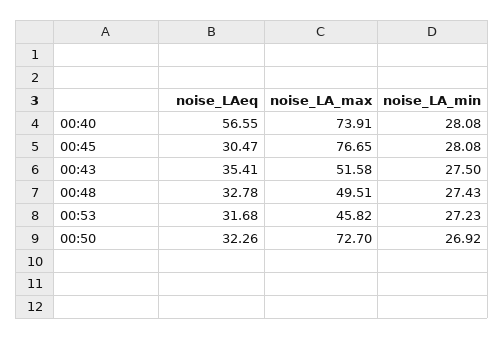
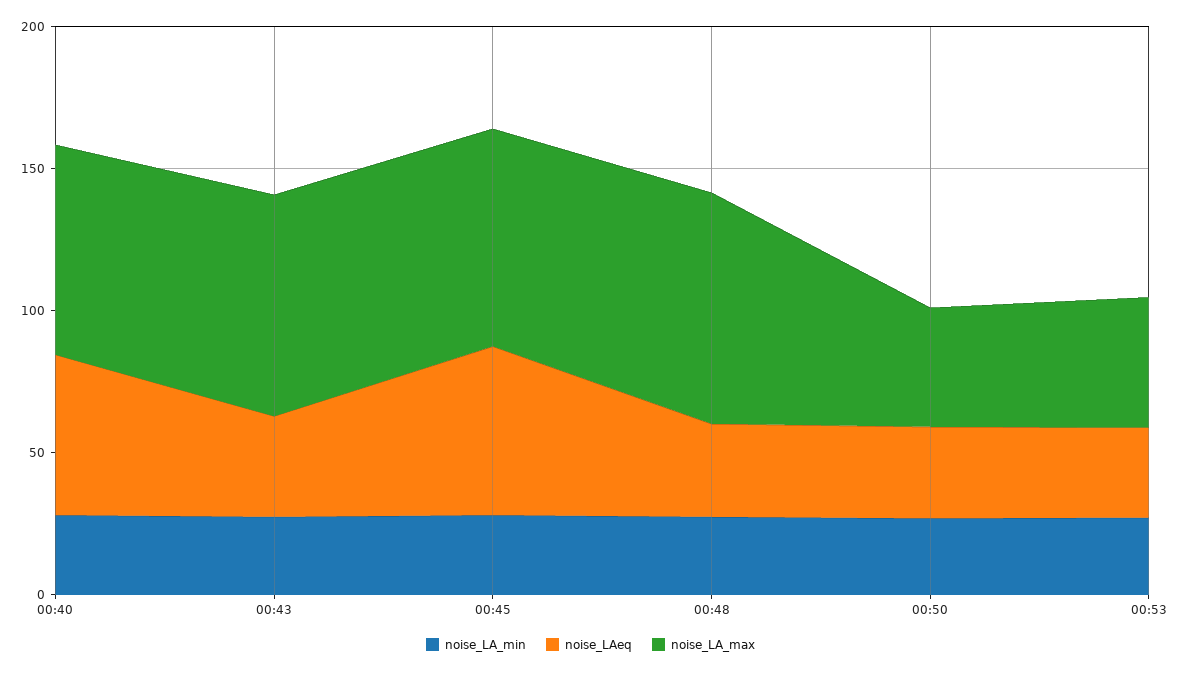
  {
    "noise_LAeq": {
      "00:40": 56.55,
-     "00:45": 30.47,
+     "00:45": 60,
      "00:43": 35.41,
      "00:48": 32.78,
      "00:53": 31.68,
      "00:50": 32.26
    },
    "noise_LA_max": {
      "00:40": 73.91,
      "00:45": 76.65,
-     "00:43": 51.58,
+     "00:43": 80,
-     "00:48": 49.51,
+     "00:48": 80,
      "00:53": 45.82,
-     "00:50": 72.7
+     "00:50": 40
    },
    "noise_LA_min": {
      "00:40": 28.08,
      "00:45": 28.08,
      "00:43": 27.5,
      "00:48": 27.43,
      "00:53": 27.23,
      "00:50": 26.92
    }
  }

